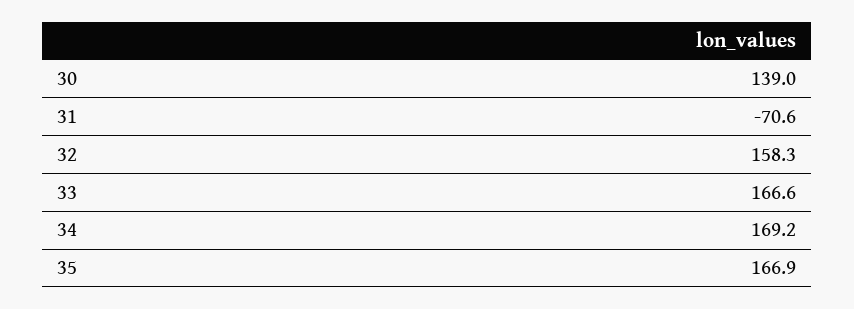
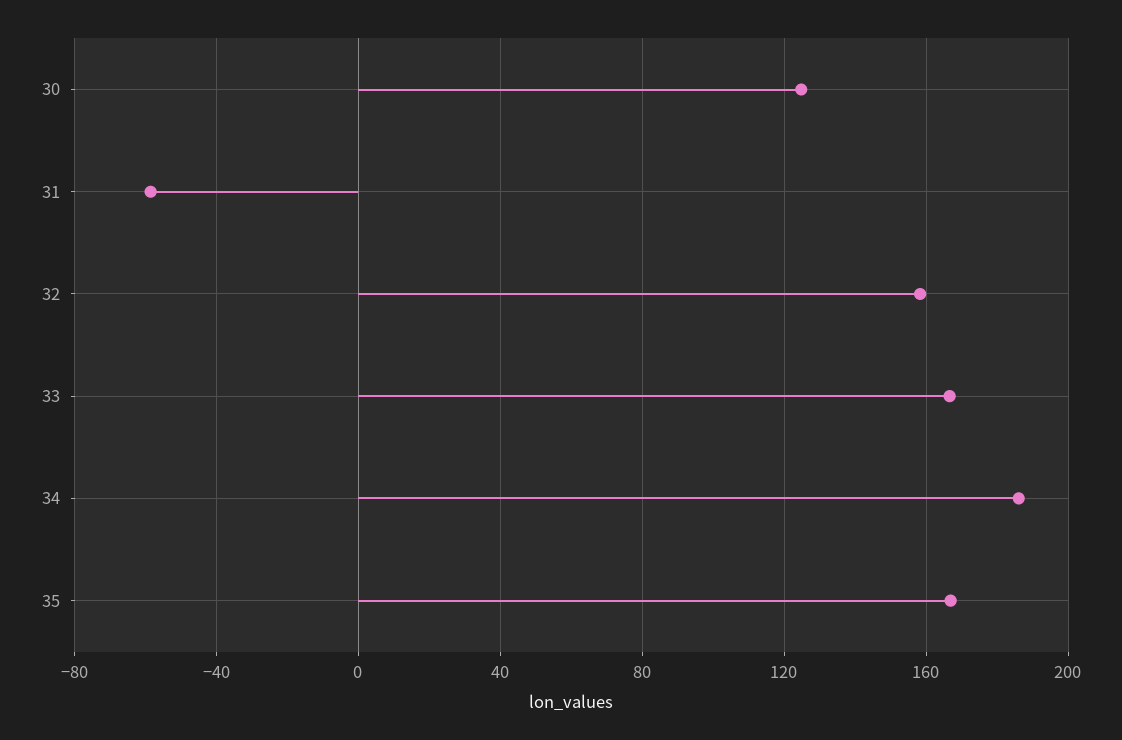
  {
-   "30": 139,
+   "30": 125,
-   "31": -70.6,
+   "31": -60,
    "32": 158.3,
    "33": 166.6,
-   "34": 169.2,
+   "34": 185,
    "35": 166.9
  }

